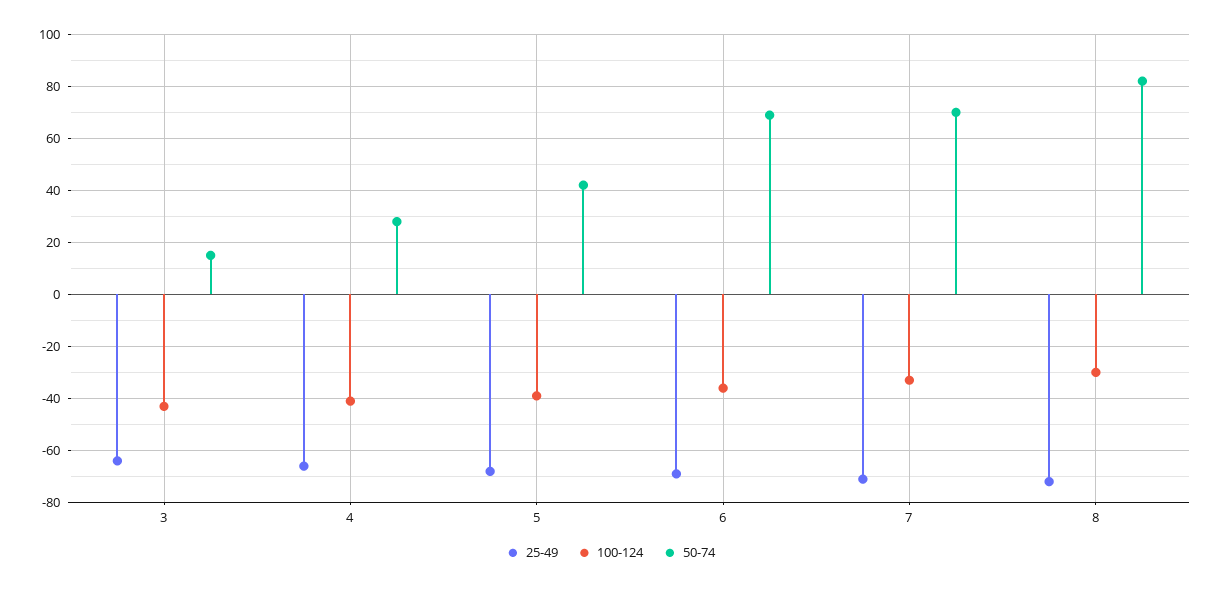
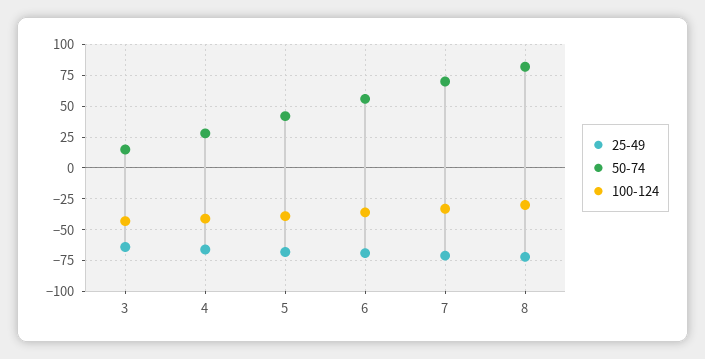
  {
    "25-49": {
      "3": -65,
      "4": -65,
      "5": -70,
      "6": -70,
      "7": -70,
      "8": -70
    },
    "100-124": {
      "3": -45,
      "4": -40,
      "5": -40,
      "6": -35,
      "7": -35,
      "8": -30
    },
    "50-74": {
      "3": 15,
      "4": 30,
      "5": 40,
-     "6": 70,
+     "6": 55,
      "7": 70,
      "8": 80
    }
  }

